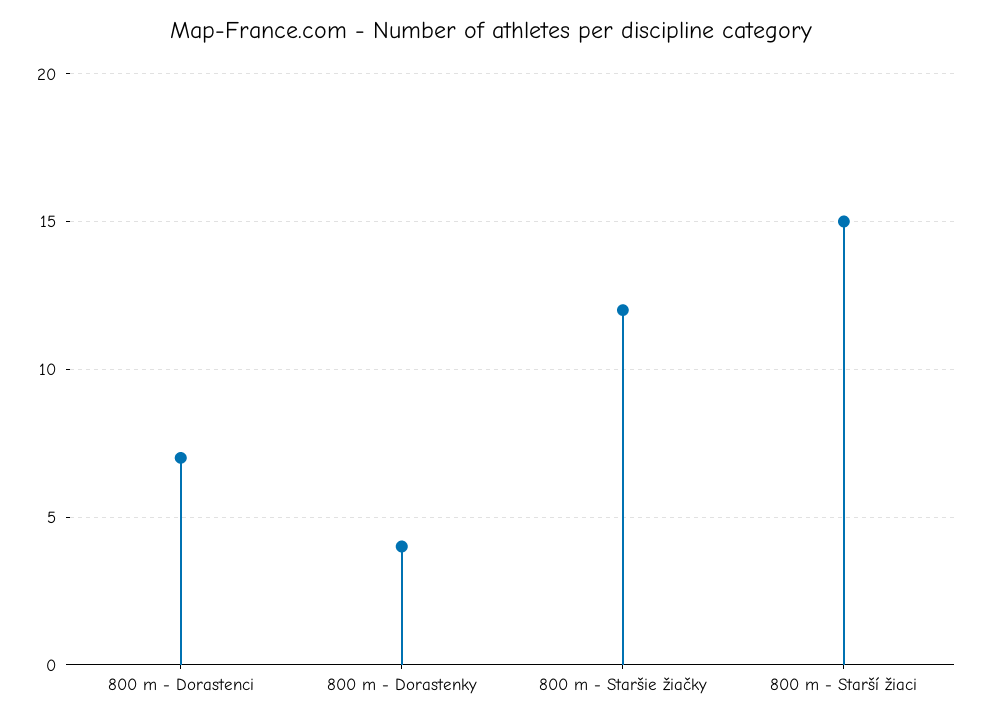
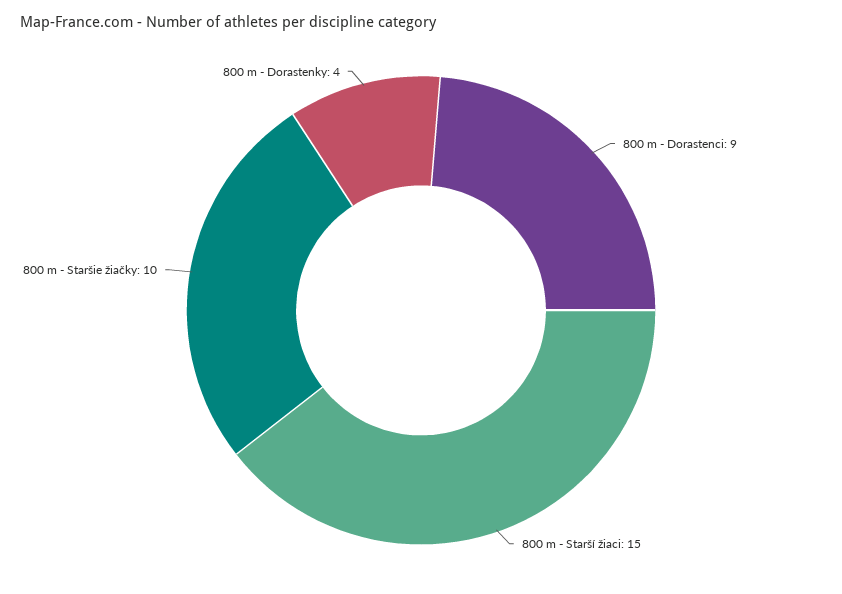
  {
-   "800 m - Dorastenci": 7,
+   "800 m - Dorastenci": 9,
    "800 m - Dorastenky": 4,
-   "800 m - Staršie žiačky": 12,
+   "800 m - Staršie žiačky": 10,
    "800 m - Starší žiaci": 15
  }

